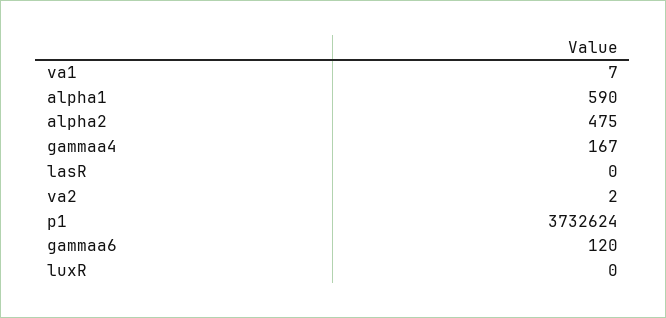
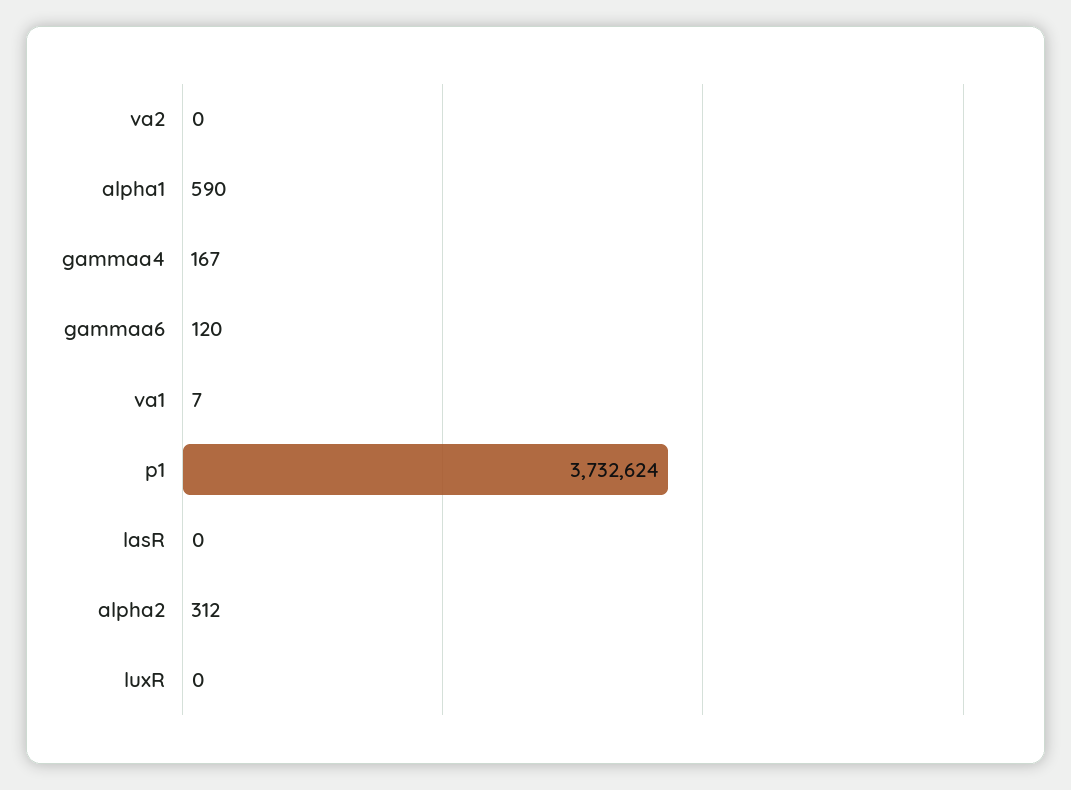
  {
    "va1": 7,
    "alpha1": 590,
-   "alpha2": 475,
+   "alpha2": 312,
    "gammaa4": 167,
    "lasR": 0,
-   "va2": 2,
+   "va2": 0,
    "p1": 3732624,
    "gammaa6": 120,
    "luxR": 0
  }

